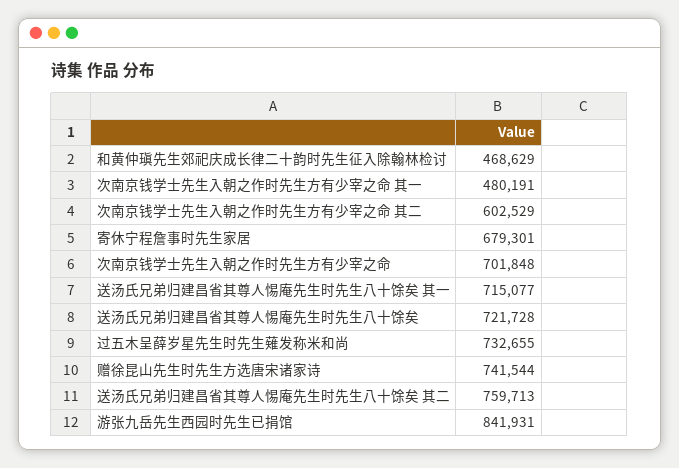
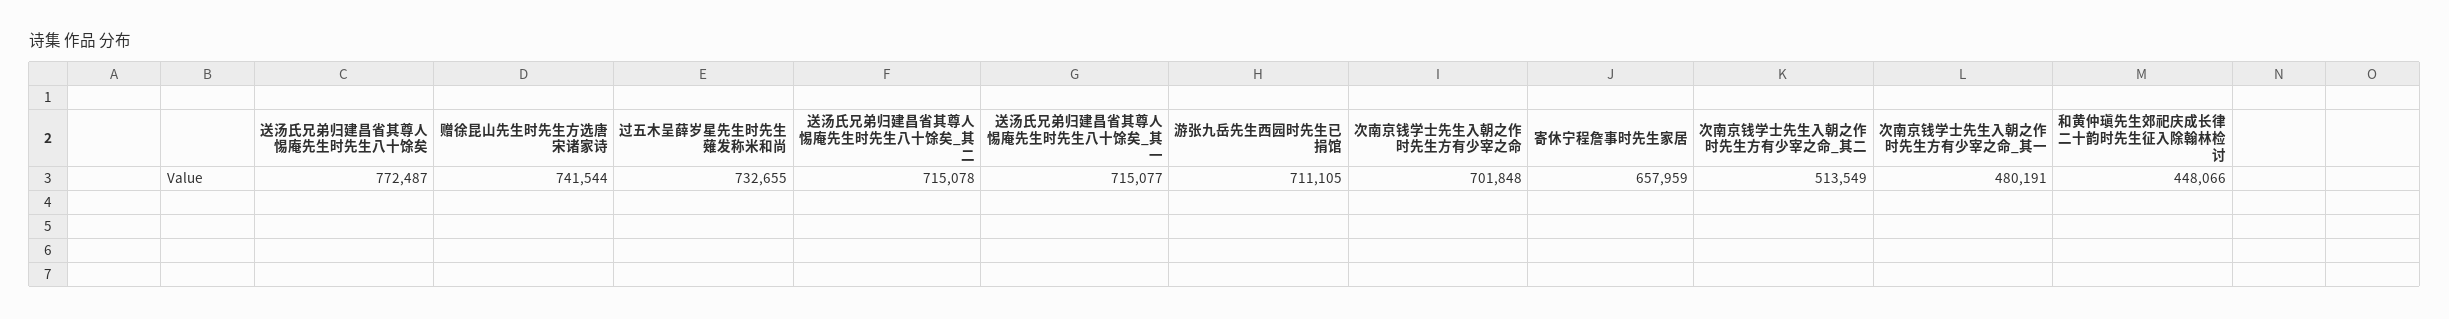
  {
-   "和黄仲瑱先生郊祀庆成长律二十韵时先生征入除翰林检讨": 468629,
+   "和黄仲瑱先生郊祀庆成长律二十韵时先生征入除翰林检讨": 448066,
    "次南京钱学士先生入朝之作时先生方有少宰之命 其一": 480191,
-   "次南京钱学士先生入朝之作时先生方有少宰之命 其二": 602529,
+   "次南京钱学士先生入朝之作时先生方有少宰之命 其二": 513549,
-   "寄休宁程詹事时先生家居": 679301,
+   "寄休宁程詹事时先生家居": 657959,
    "次南京钱学士先生入朝之作时先生方有少宰之命": 701848,
    "送汤氏兄弟归建昌省其尊人惕庵先生时先生八十馀矣 其一": 715077,
-   "送汤氏兄弟归建昌省其尊人惕庵先生时先生八十馀矣": 721728,
+   "送汤氏兄弟归建昌省其尊人惕庵先生时先生八十馀矣": 772487,
    "过五木呈薛岁星先生时先生薙发称米和尚": 732655,
    "赠徐昆山先生时先生方选唐宋诸家诗": 741544,
-   "送汤氏兄弟归建昌省其尊人惕庵先生时先生八十馀矣 其二": 759713,
+   "送汤氏兄弟归建昌省其尊人惕庵先生时先生八十馀矣 其二": 715078,
-   "游张九岳先生西园时先生已捐馆": 841931
+   "游张九岳先生西园时先生已捐馆": 711105
  }

